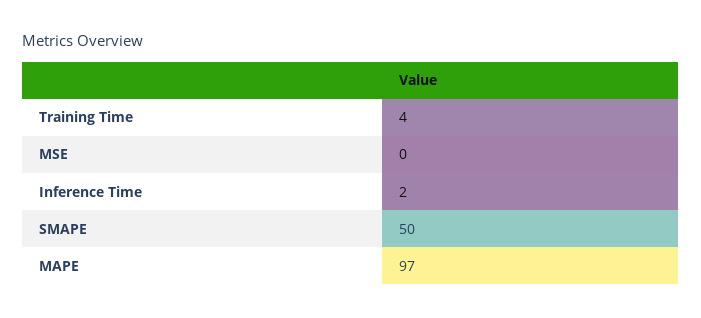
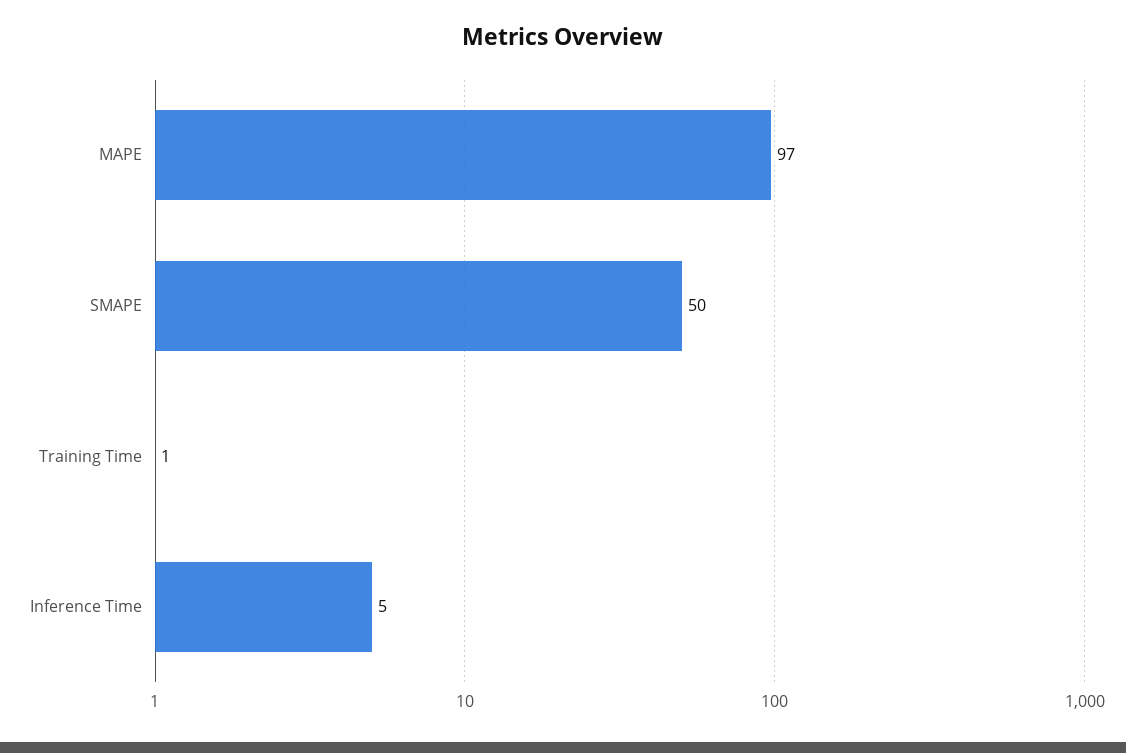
  {
-   "Training Time": 4,
+   "Training Time": 1,
-   "MSE": 0,
-   "Inference Time": 2,
+   "Inference Time": 5,
    "SMAPE": 50,
    "MAPE": 97
  }

